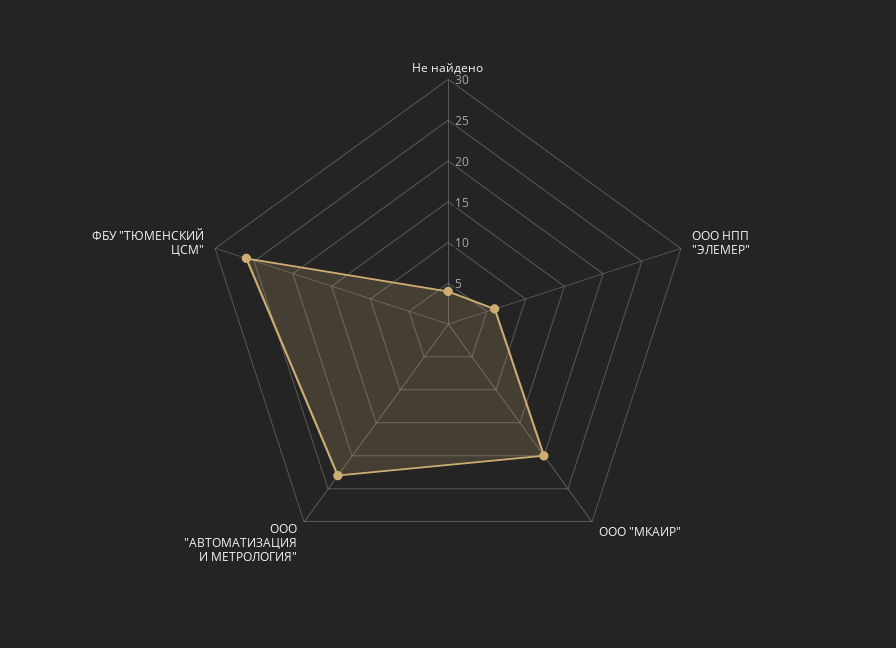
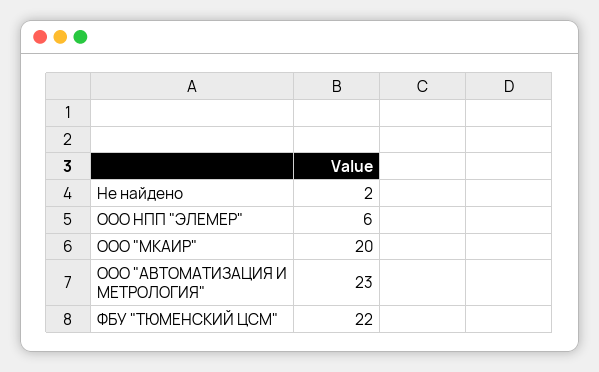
  {
-   "Не найдено": 4,
+   "Не найдено": 2,
    "ООО НПП \"ЭЛЕМЕР\"": 6,
    "ООО \"МКАИР\"": 20,
    "ООО \"АВТОМАТИЗАЦИЯ И МЕТРОЛОГИЯ\"": 23,
-   "ФБУ \"ТЮМЕНСКИЙ ЦСМ\"": 26
+   "ФБУ \"ТЮМЕНСКИЙ ЦСМ\"": 22
  }

